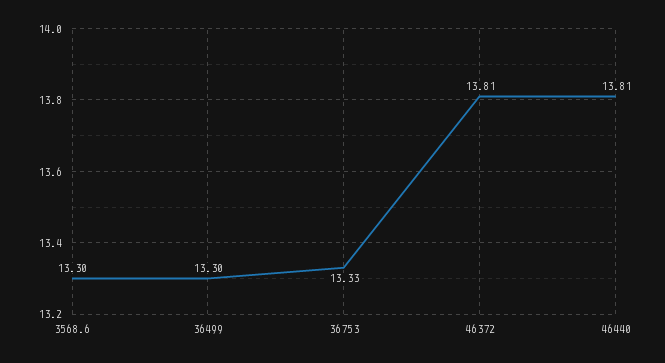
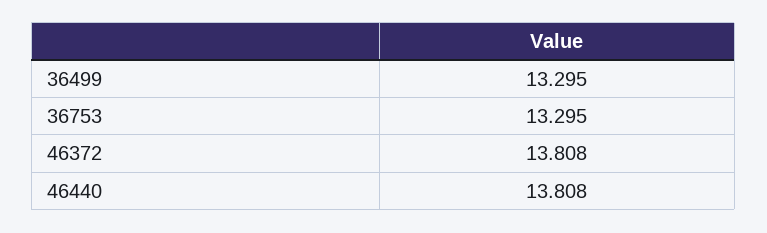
  {
-   "3568.6": 13.3,
    "36499": 13.295,
-   "36753": 13.33,
+   "36753": 13.295,
    "46372": 13.808,
    "46440": 13.808
  }

